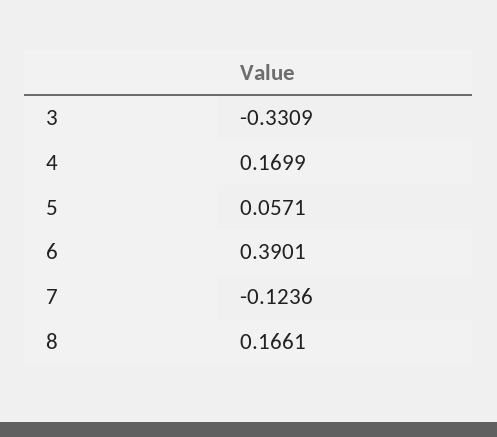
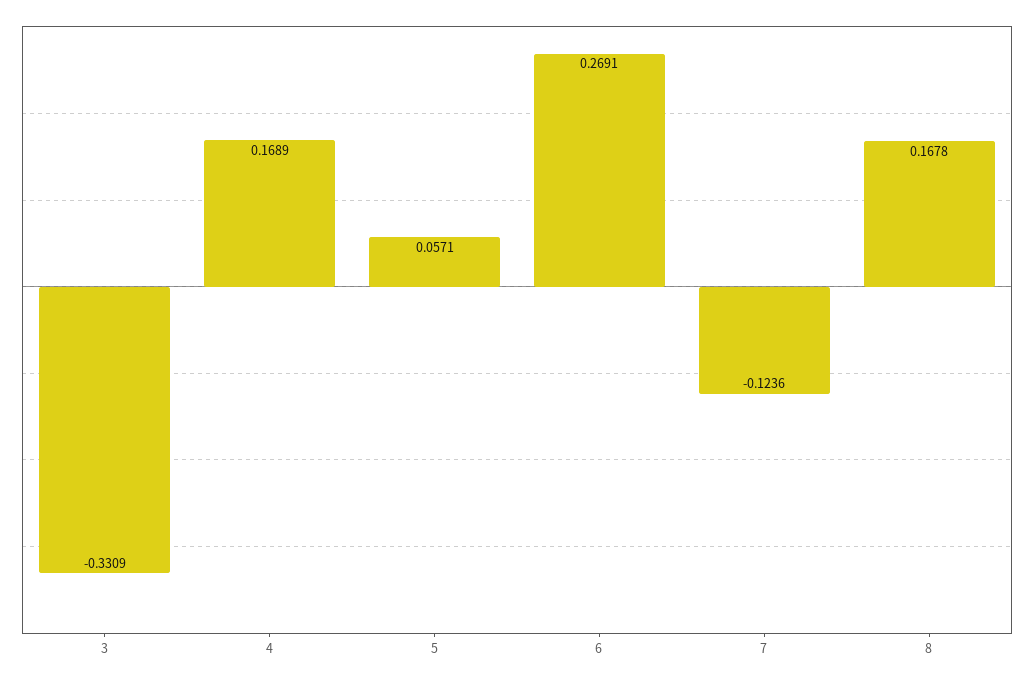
  {
    "3": -0.3309,
-   "4": 0.1699,
+   "4": 0.1689,
    "5": 0.0571,
-   "6": 0.3901,
+   "6": 0.2691,
    "7": -0.1236,
-   "8": 0.1661
+   "8": 0.1678
  }

